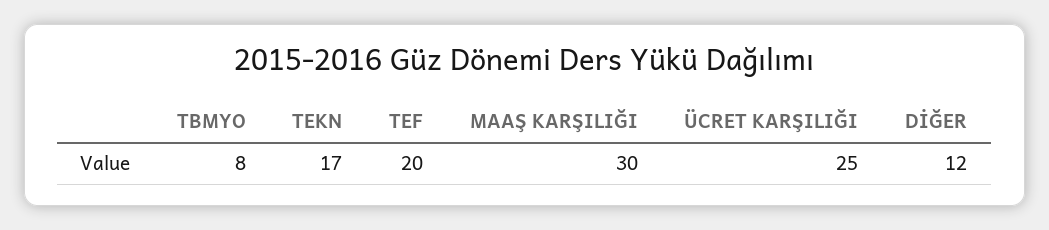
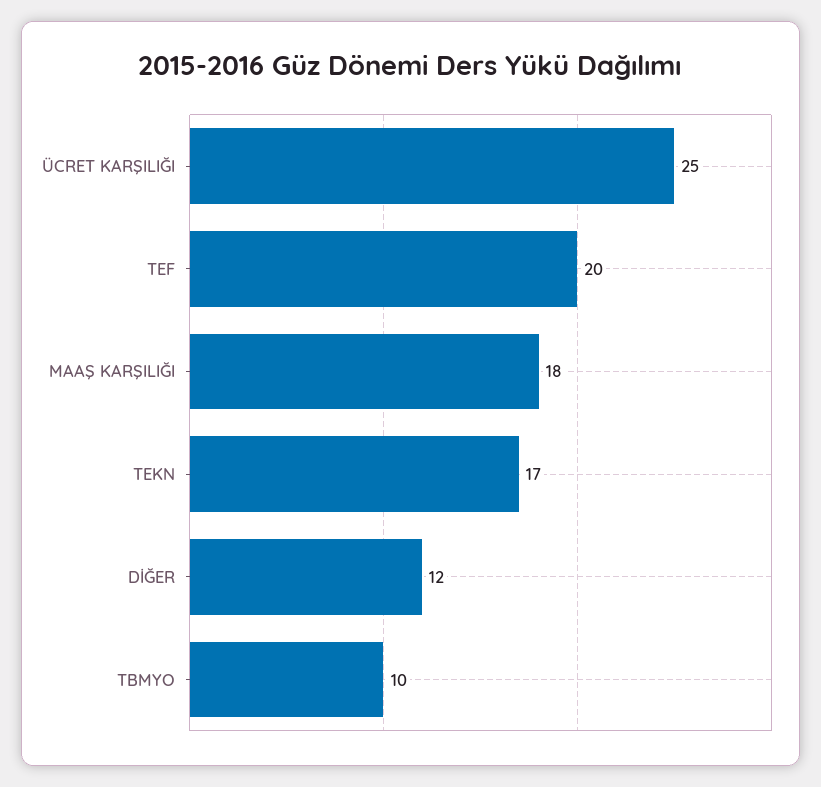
  {
-   "TBMYO": 8,
+   "TBMYO": 10,
    "TEKN": 17,
    "TEF": 20,
-   "MAAŞ KARŞILIĞI": 30,
+   "MAAŞ KARŞILIĞI": 18,
    "ÜCRET KARŞILIĞI": 25,
    "DİĞER": 12
  }

